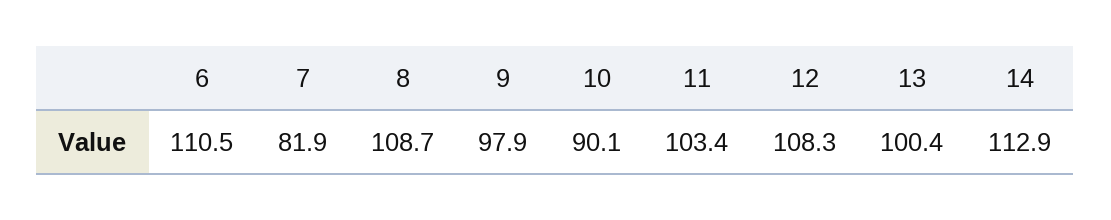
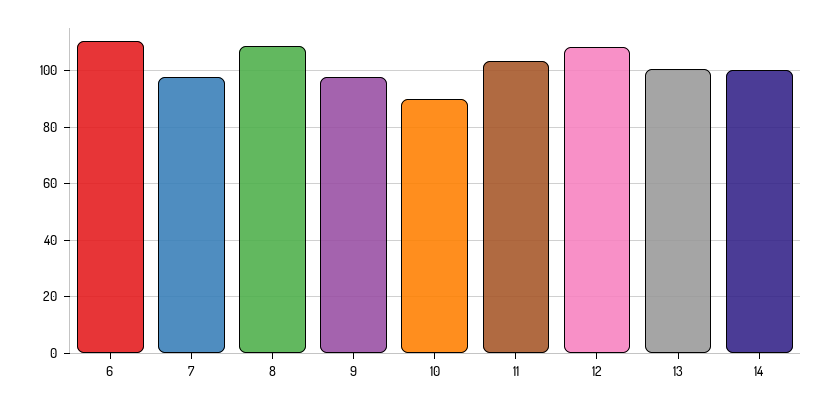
  {
    "6": 110.5,
-   "7": 81.9,
+   "7": 97.5,
    "8": 108.7,
    "9": 97.9,
    "10": 90.1,
    "11": 103.4,
    "12": 108.3,
    "13": 100.4,
-   "14": 112.9
+   "14": 100
  }

